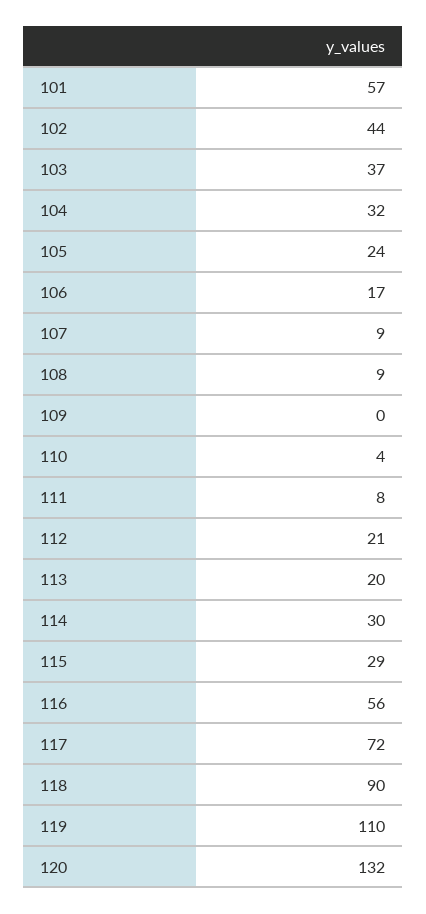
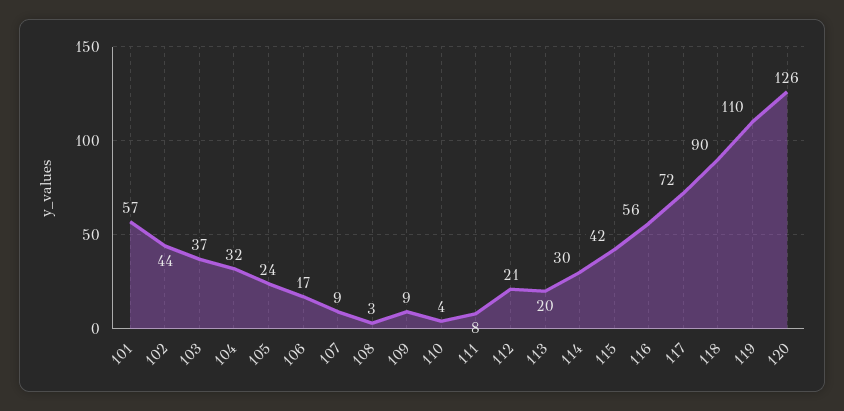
  {
    "101": 57,
    "102": 44,
    "103": 37,
    "104": 32,
    "105": 24,
    "106": 17,
    "107": 9,
-   "108": 9,
+   "108": 3,
-   "109": 0,
+   "109": 9,
    "110": 4,
    "111": 8,
    "112": 21,
    "113": 20,
    "114": 30,
-   "115": 29,
+   "115": 42,
    "116": 56,
    "117": 72,
    "118": 90,
    "119": 110,
-   "120": 132
+   "120": 126
  }

